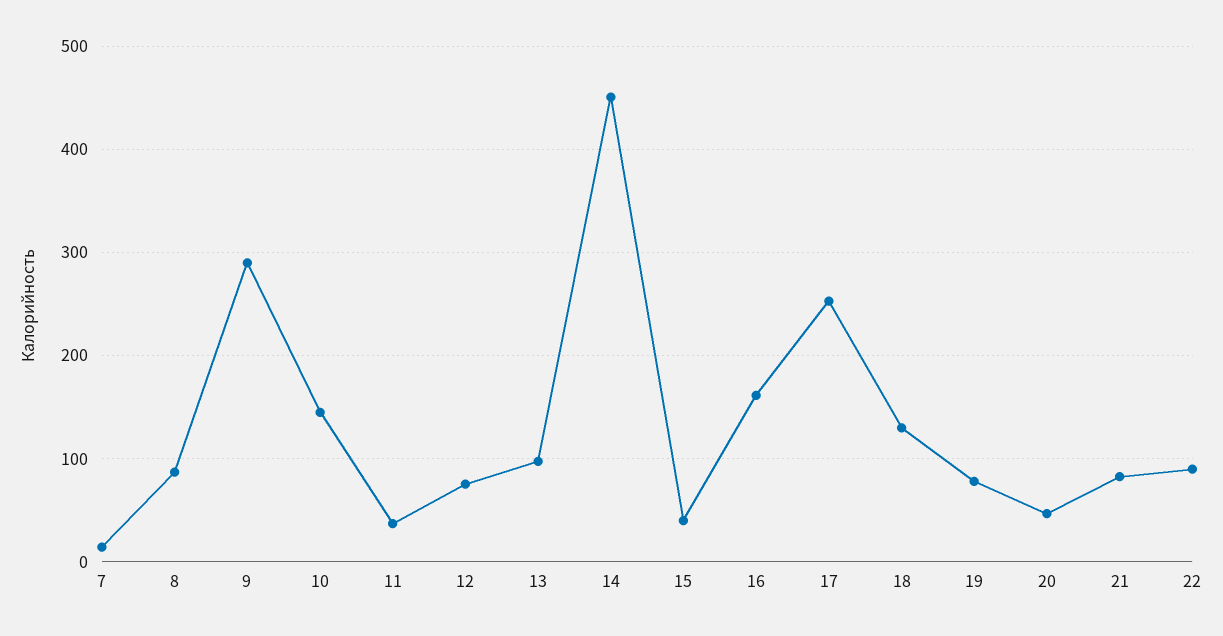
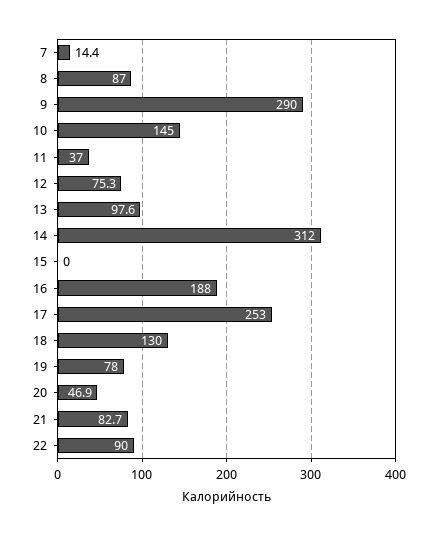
  {
    "7": 14.4,
    "8": 87,
    "9": 290,
    "10": 145,
    "11": 37,
    "12": 75.3,
    "13": 97.6,
-   "14": 450,
+   "14": 312,
-   "15": 40,
+   "15": 0,
-   "16": 160,
+   "16": 188,
    "17": 253,
    "18": 130,
    "19": 78,
    "20": 46.9,
    "21": 82.7,
    "22": 90
  }

